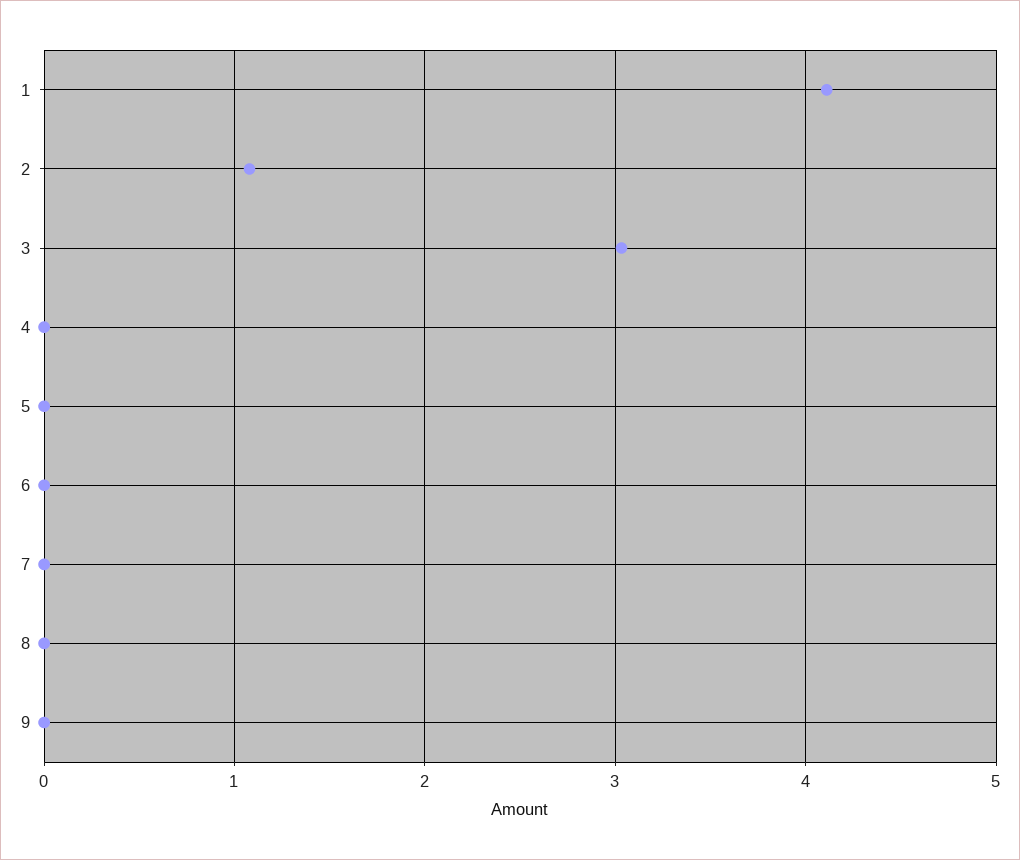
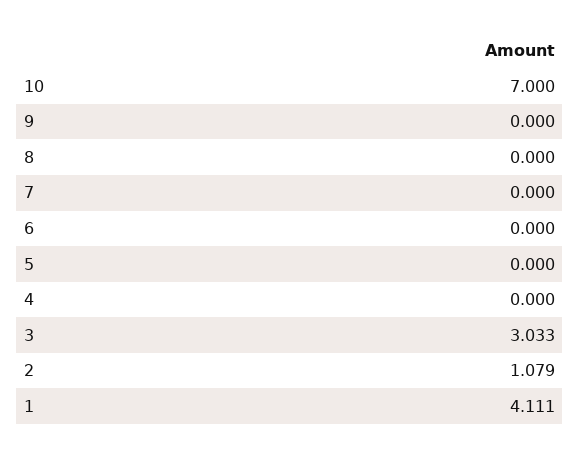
  {
    "1": 4.111,
    "2": 1.079,
    "3": 3.033,
    "4": 0,
    "5": 0,
    "6": 0,
    "7": 0,
    "8": 0,
-   "9": 0
+   "9": 0,
+   "10": 7
  }

